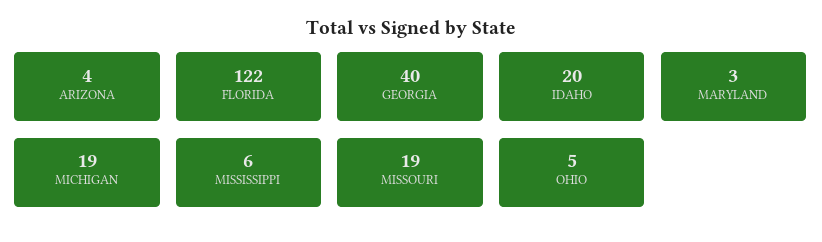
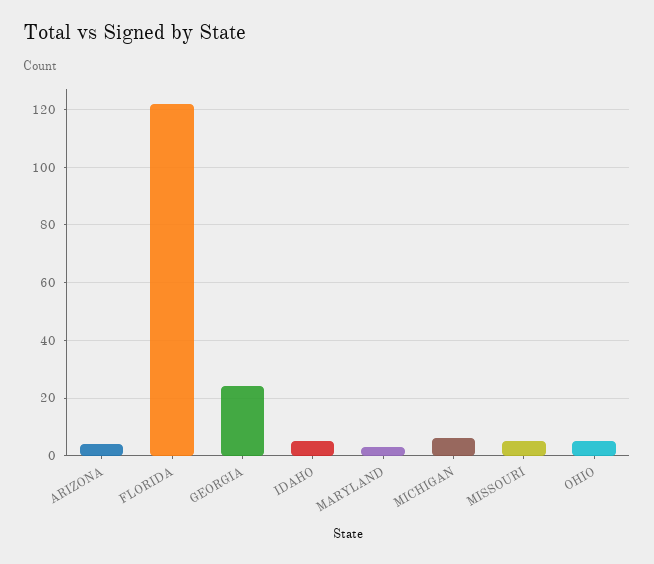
  {
    "ARIZONA": 4,
    "FLORIDA": 122,
-   "GEORGIA": 40,
+   "GEORGIA": 25,
-   "IDAHO": 20,
+   "IDAHO": 5,
    "MARYLAND": 3,
-   "MICHIGAN": 19,
+   "MICHIGAN": 5,
-   "MISSISSIPPI": 6,
-   "MISSOURI": 19,
+   "MISSOURI": 5,
    "OHIO": 5
  }

